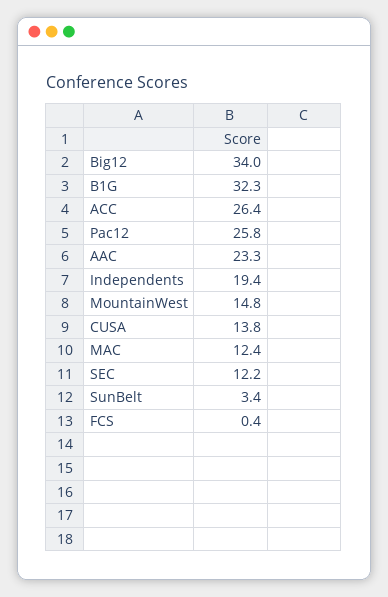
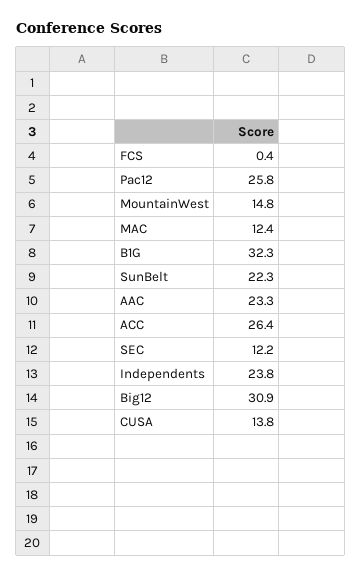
  {
-   "Big12": 34,
+   "Big12": 30.9,
    "B1G": 32.3,
    "ACC": 26.4,
    "Pac12": 25.8,
    "AAC": 23.3,
-   "Independents": 19.4,
+   "Independents": 23.8,
    "MountainWest": 14.8,
    "CUSA": 13.8,
    "MAC": 12.4,
    "SEC": 12.2,
-   "SunBelt": 3.4,
+   "SunBelt": 22.3,
    "FCS": 0.4
  }

